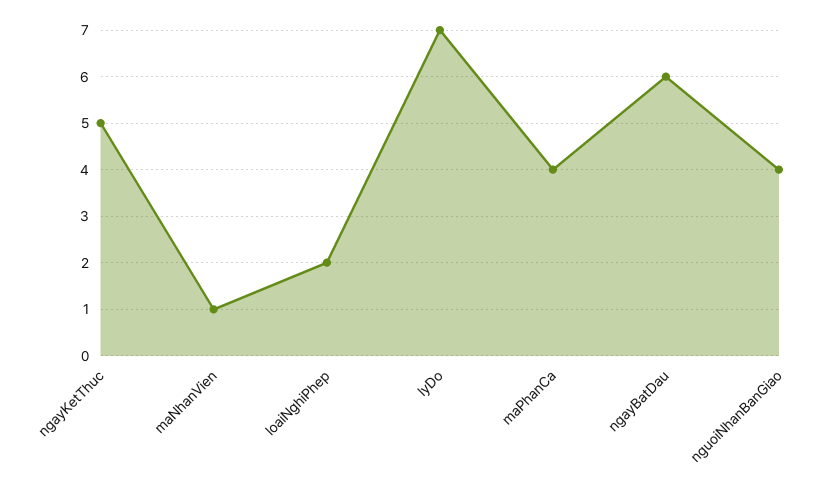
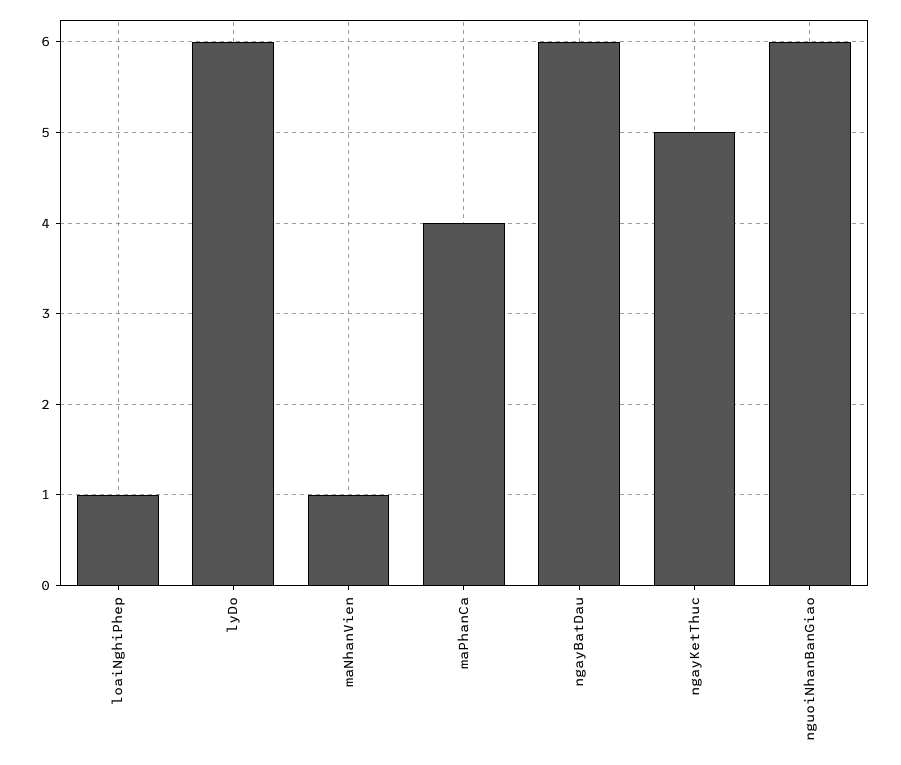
  {
    "ngayKetThuc": 5,
    "maNhanVien": 1,
-   "loaiNghiPhep": 2,
+   "loaiNghiPhep": 1,
-   "lyDo": 7,
+   "lyDo": 6,
    "maPhanCa": 4,
    "ngayBatDau": 6,
-   "nguoiNhanBanGiao": 4
+   "nguoiNhanBanGiao": 6
  }

